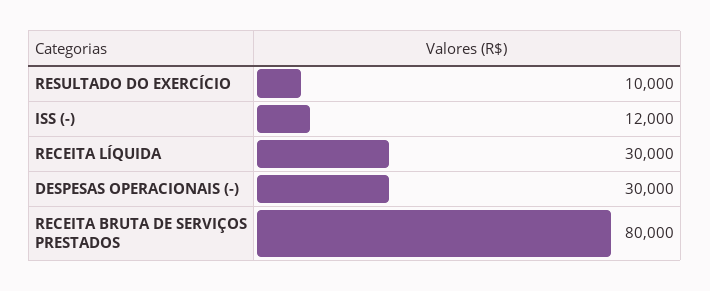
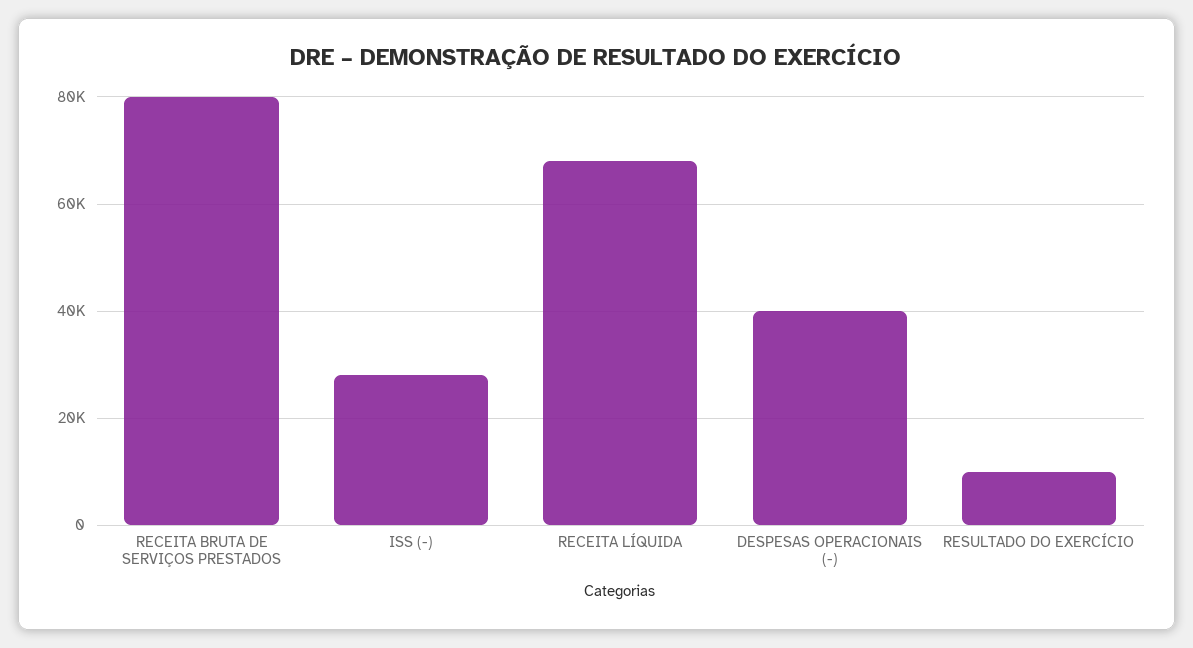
  {
    "RESULTADO DO EXERCÍCIO": 10000,
-   "ISS (-)": 12000,
+   "ISS (-)": 28000,
-   "RECEITA LÍQUIDA": 30000,
+   "RECEITA LÍQUIDA": 68000,
-   "DESPESAS OPERACIONAIS (-)": 30000,
+   "DESPESAS OPERACIONAIS (-)": 40000,
    "RECEITA BRUTA DE SERVIÇOS PRESTADOS": 80000
  }

